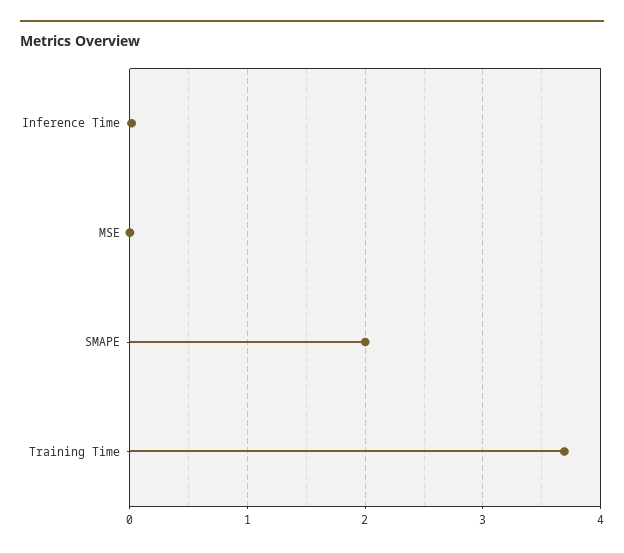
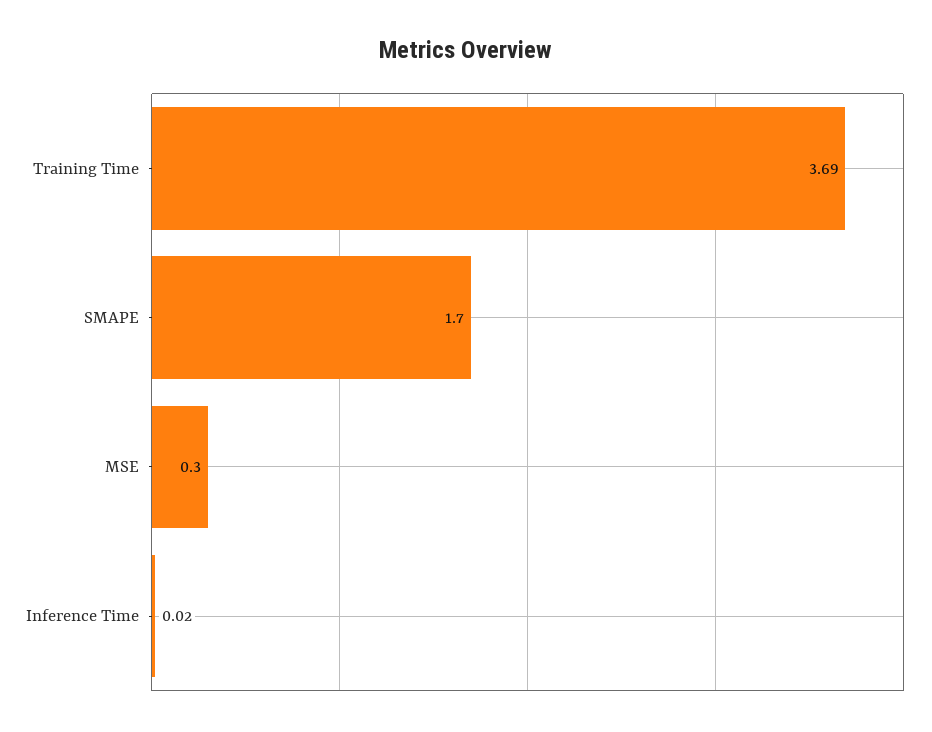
  {
    "Inference Time": 0.02,
-   "MSE": 0,
+   "MSE": 0.3,
-   "SMAPE": 2,
+   "SMAPE": 1.7,
    "Training Time": 3.69
  }

